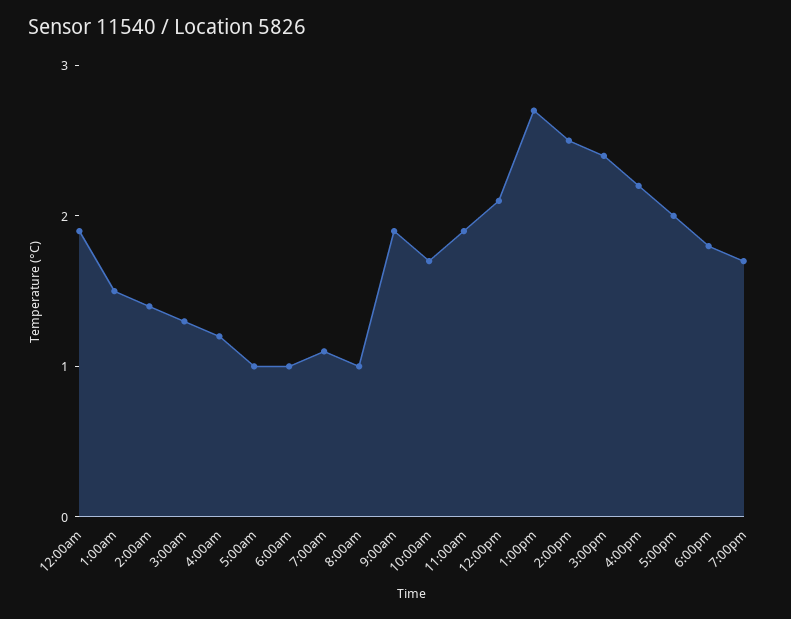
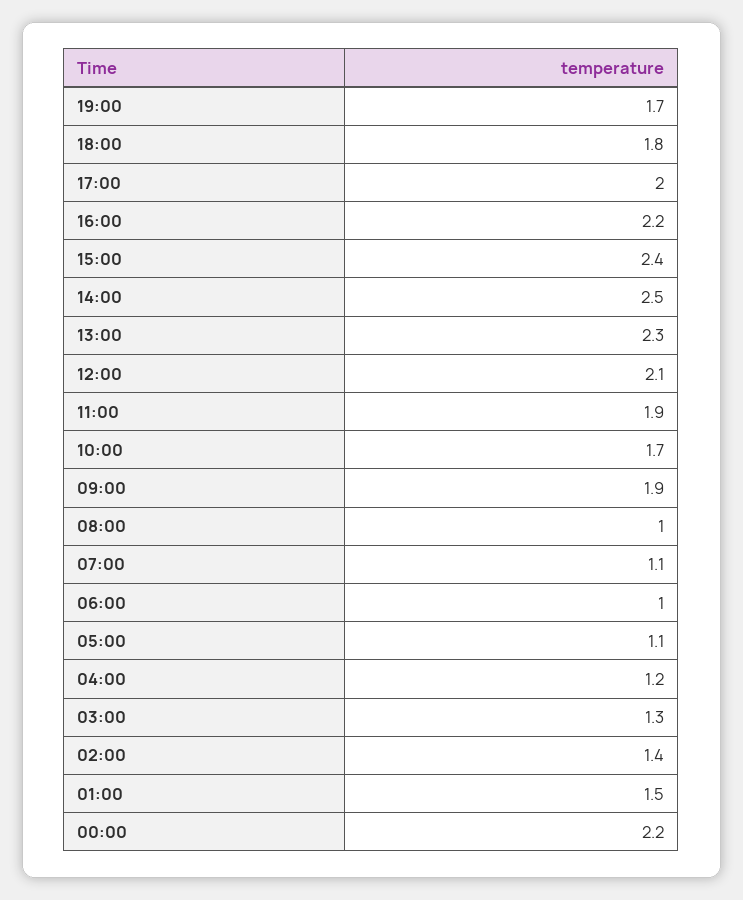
  {
-   "12:00am": 1.9,
+   "12:00am": 2.2,
    "1:00am": 1.5,
    "2:00am": 1.4,
    "3:00am": 1.3,
    "4:00am": 1.2,
-   "5:00am": 1,
+   "5:00am": 1.1,
    "6:00am": 1,
    "7:00am": 1.1,
    "8:00am": 1,
    "9:00am": 1.9,
    "10:00am": 1.7,
    "11:00am": 1.9,
    "12:00pm": 2.1,
-   "1:00pm": 2.7,
+   "1:00pm": 2.3,
    "2:00pm": 2.5,
    "3:00pm": 2.4,
    "4:00pm": 2.2,
    "5:00pm": 2,
    "6:00pm": 1.8,
    "7:00pm": 1.7
  }

